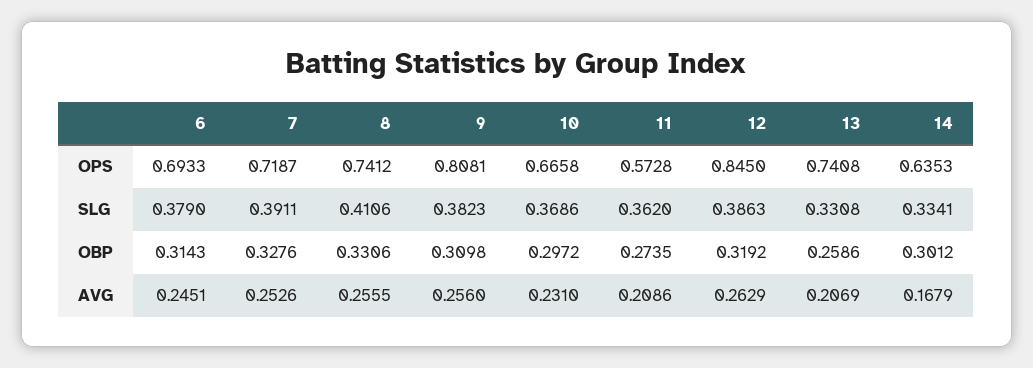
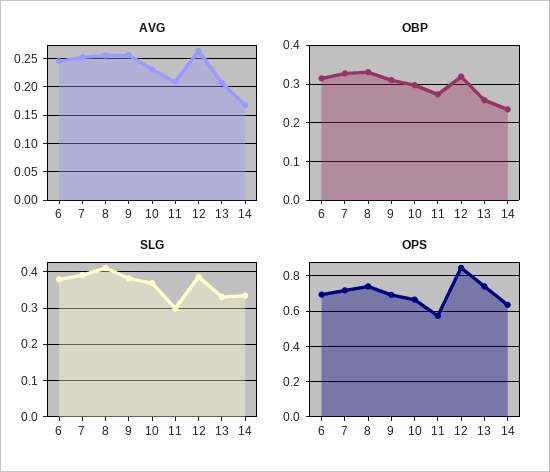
  {
    "OPS": {
      "6": 0.6933,
      "7": 0.7187,
      "8": 0.7412,
-     "9": 0.8081,
+     "9": 0.7,
      "10": 0.6658,
      "11": 0.5728,
      "12": 0.845,
      "13": 0.7408,
      "14": 0.6353
    },
    "SLG": {
      "6": 0.379,
      "7": 0.3911,
      "8": 0.4106,
      "9": 0.3823,
      "10": 0.3686,
-     "11": 0.362,
+     "11": 0.3,
      "12": 0.3863,
      "13": 0.3308,
      "14": 0.3341
    },
    "OBP": {
      "6": 0.3143,
      "7": 0.3276,
      "8": 0.3306,
      "9": 0.3098,
      "10": 0.2972,
      "11": 0.2735,
      "12": 0.3192,
      "13": 0.2586,
-     "14": 0.3012
+     "14": 0.24
    },
    "AVG": {
      "6": 0.2451,
      "7": 0.2526,
      "8": 0.2555,
      "9": 0.256,
      "10": 0.231,
      "11": 0.2086,
      "12": 0.2629,
      "13": 0.2069,
      "14": 0.1679
    }
  }

